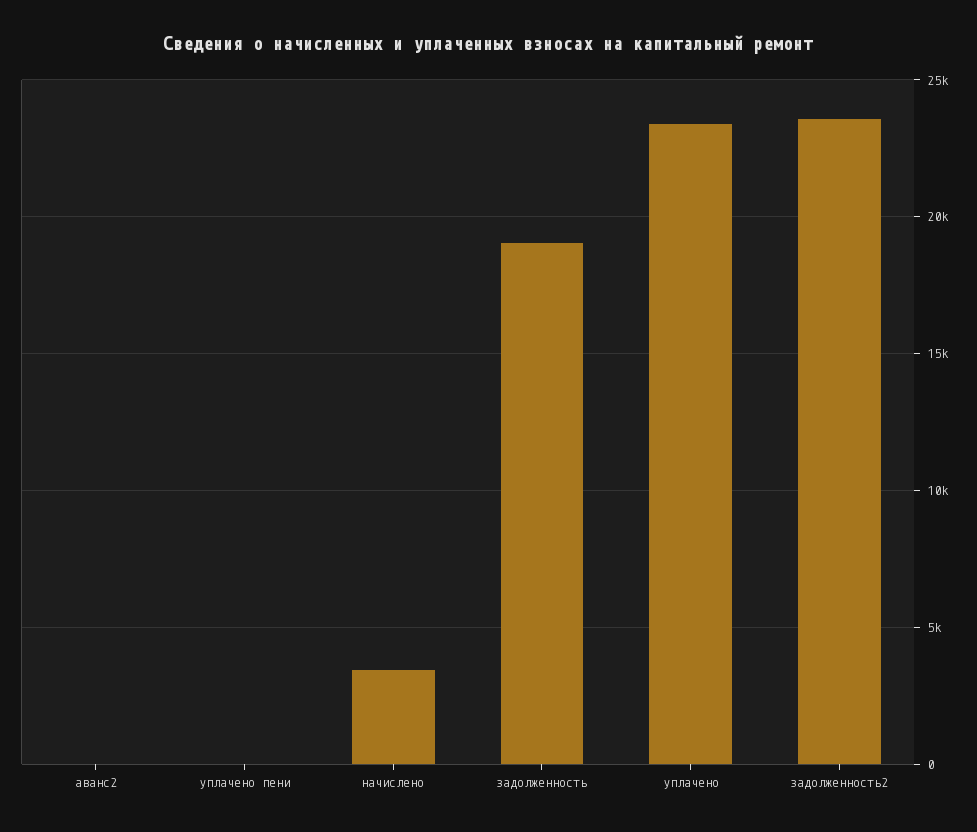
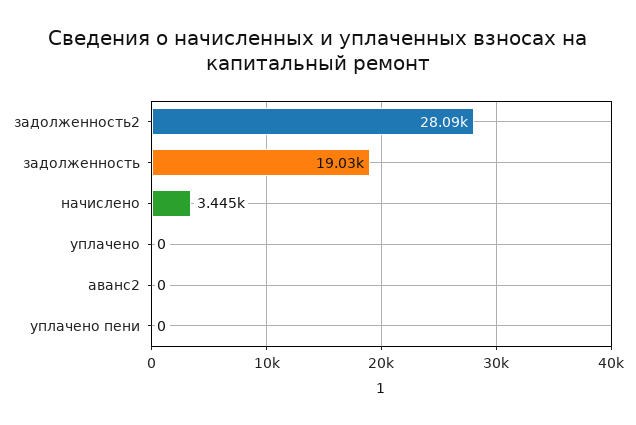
  {
    "аванс2": 0,
    "уплачено пени": 0,
    "начислено": 3445,
    "задолженность": 19030,
-   "уплачено": 23500,
+   "уплачено": 0,
-   "задолженность2": 23500
+   "задолженность2": 28090
  }

